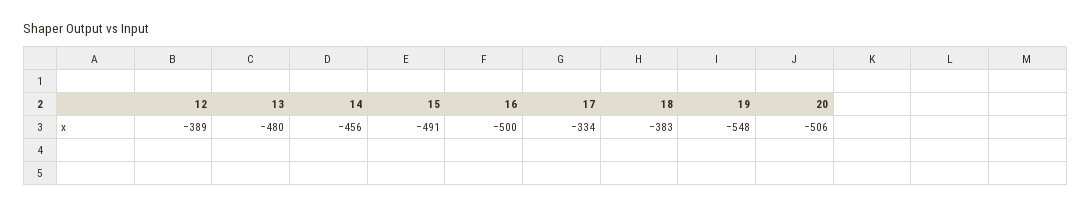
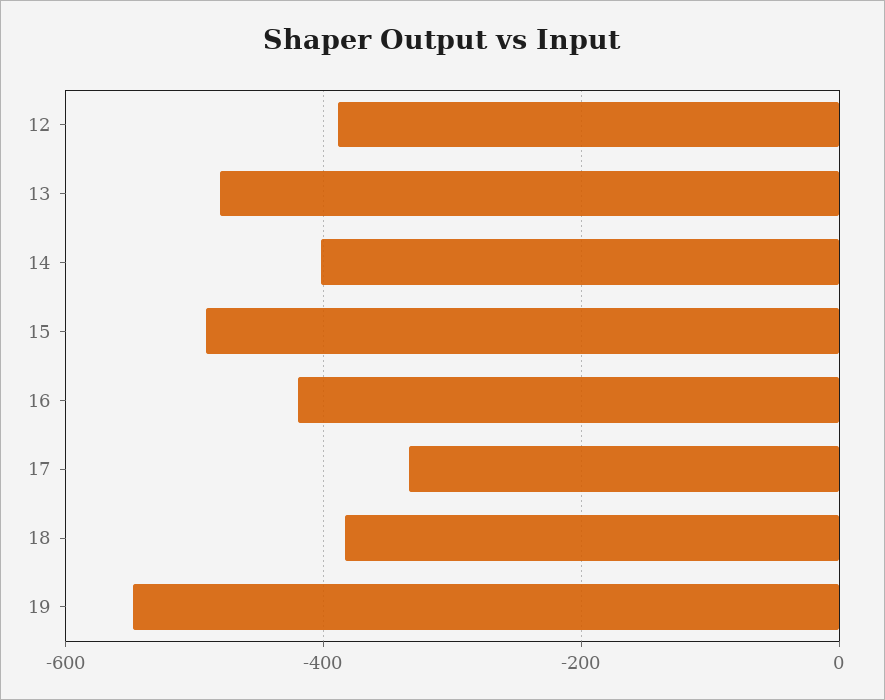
  {
    "12": -389,
    "13": -480,
-   "14": -456,
+   "14": -400,
    "15": -491,
-   "16": -500,
+   "16": -420,
    "17": -334,
    "18": -383,
-   "19": -548,
+   "19": -548
-   "20": -506
  }

